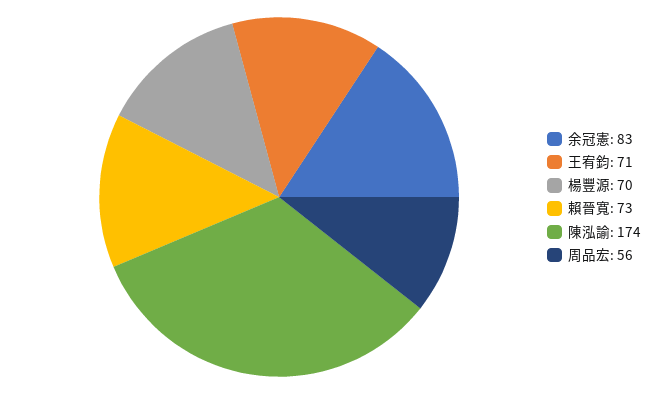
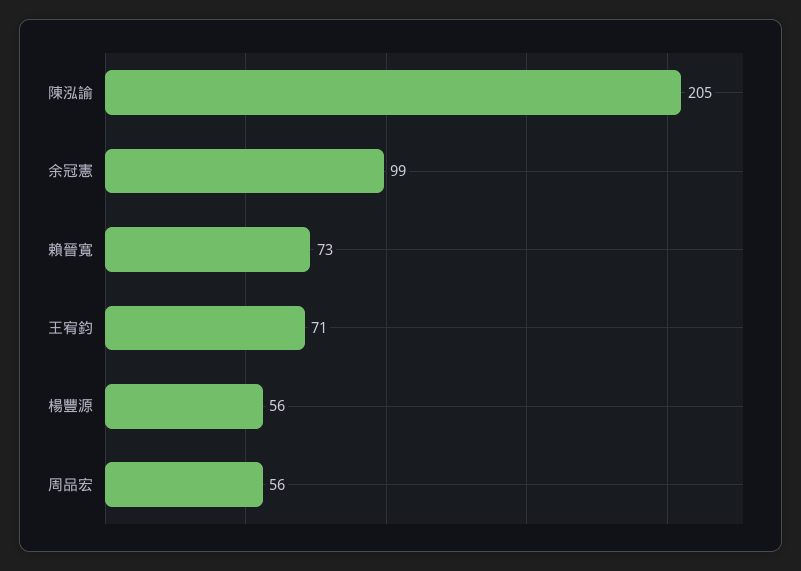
  {
-   "余冠憲": 83,
+   "余冠憲": 99,
    "王宥鈞": 71,
-   "楊豐源": 70,
+   "楊豐源": 56,
    "賴晉寬": 73,
-   "陳泓諭": 174,
+   "陳泓諭": 205,
    "周品宏": 56
  }

